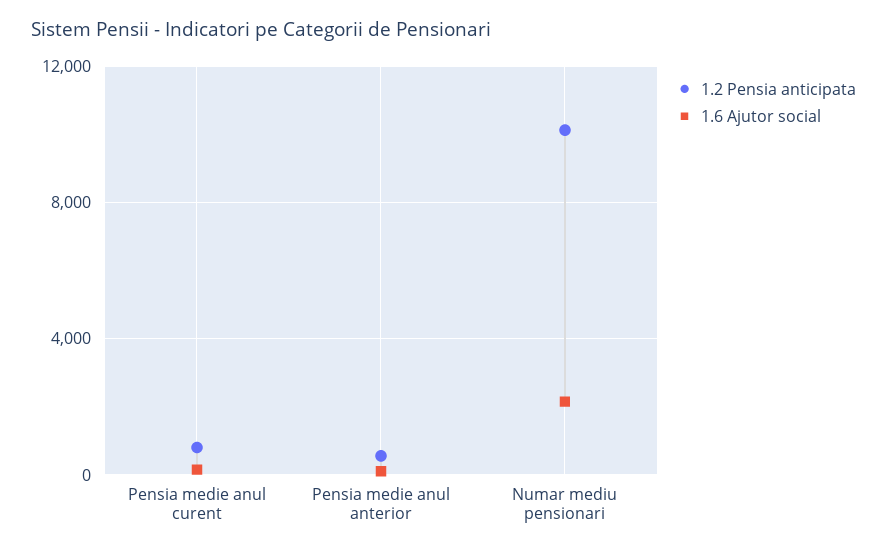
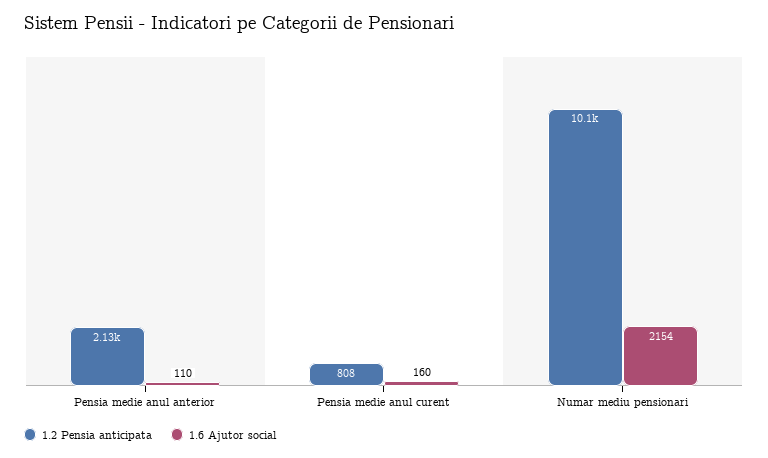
  {
    "1.2 Pensia anticipata": {
      "Pensia medie anul curent": 808,
-     "Pensia medie anul anterior": 500,
+     "Pensia medie anul anterior": 2130,
      "Numar mediu pensionari": 10100
    },
    "1.6 Ajutor social": {
      "Pensia medie anul curent": 160,
      "Pensia medie anul anterior": 110,
      "Numar mediu pensionari": 2154
    }
  }

